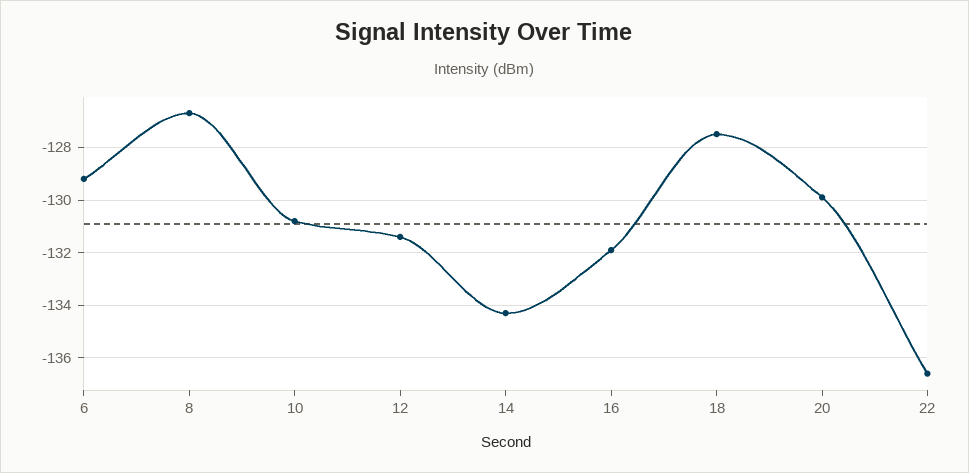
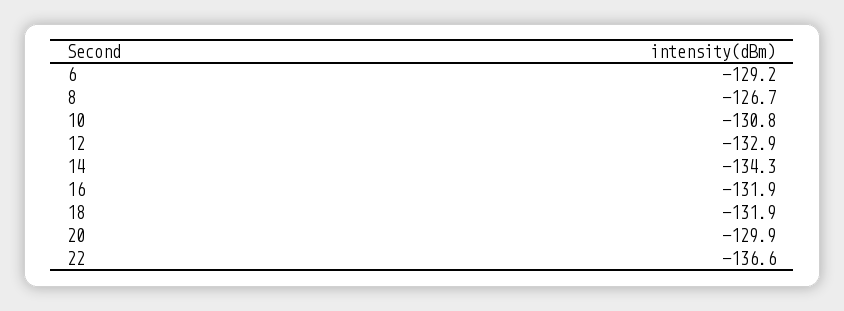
  {
    "6": -129.2,
    "8": -126.7,
    "10": -130.8,
-   "12": -131.5,
+   "12": -132.9,
    "14": -134.3,
    "16": -131.9,
-   "18": -127.5,
+   "18": -131.9,
    "20": -129.9,
    "22": -136.6
  }

